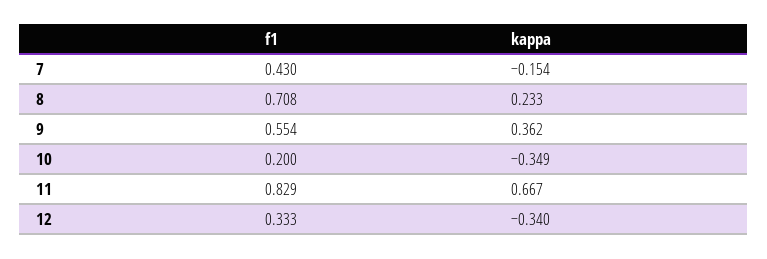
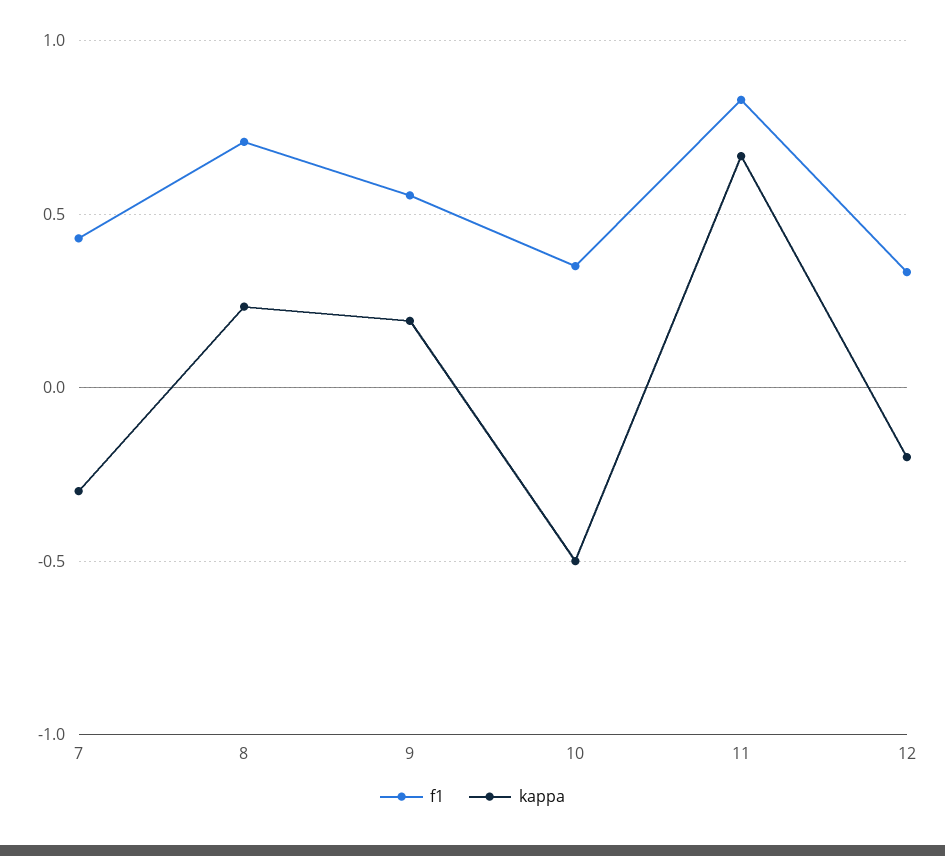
  {
    "f1": {
      "7": 0.43,
      "8": 0.708,
      "9": 0.554,
-     "10": 0.2,
+     "10": 0.35,
      "11": 0.829,
      "12": 0.333
    },
    "kappa": {
-     "7": -0.154,
+     "7": -0.3,
      "8": 0.233,
-     "9": 0.362,
+     "9": 0.2,
-     "10": -0.349,
+     "10": -0.5,
      "11": 0.667,
-     "12": -0.34
+     "12": -0.2
    }
  }

